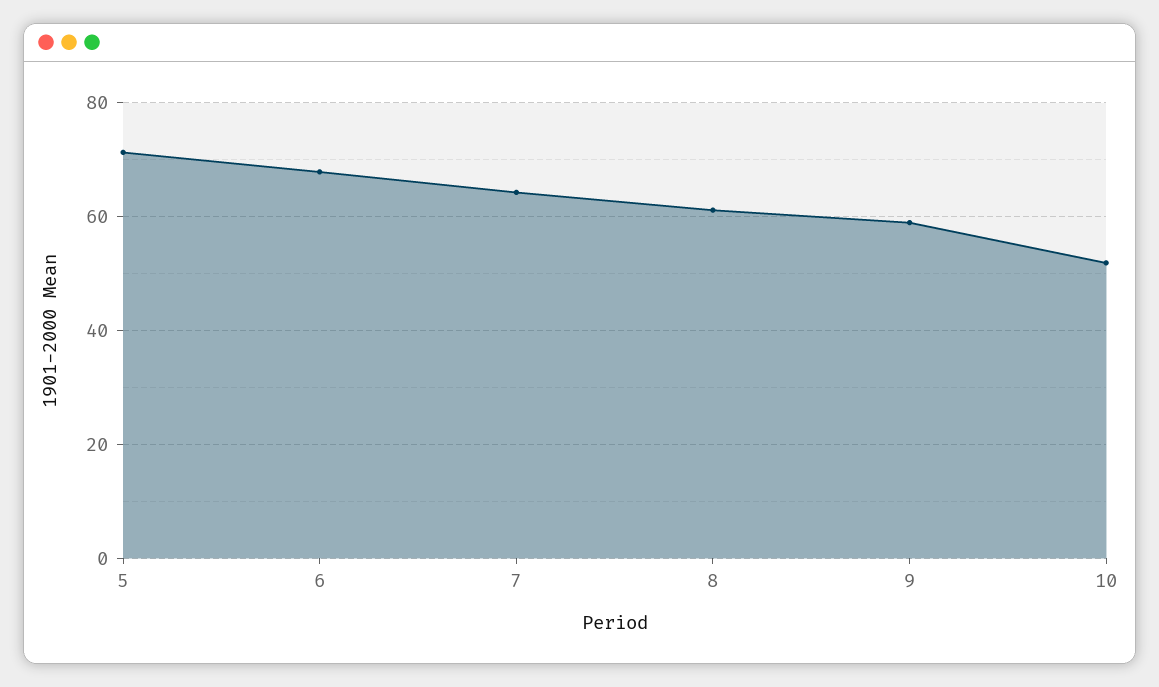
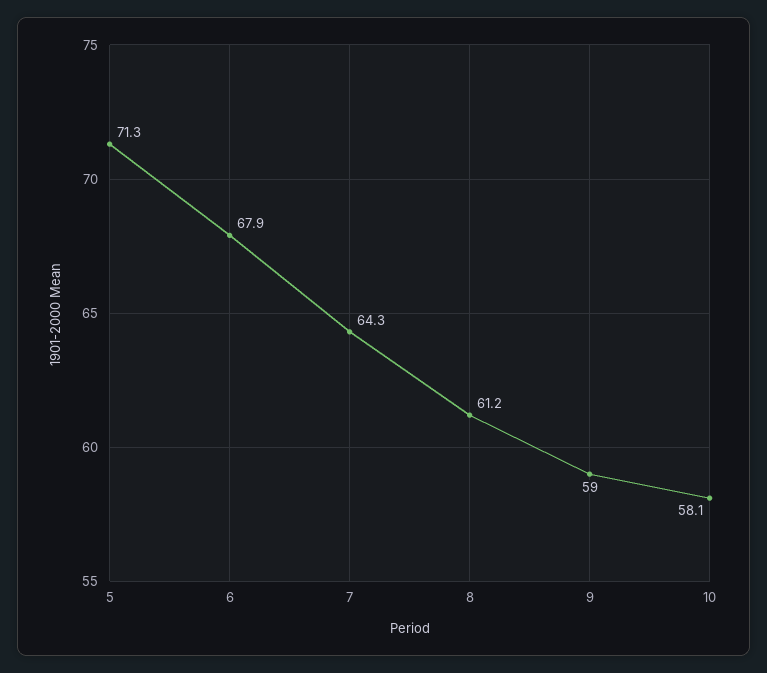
  {
    "5": 71.3,
    "6": 67.9,
    "7": 64.3,
    "8": 61.2,
    "9": 59,
-   "10": 52
+   "10": 58.1
  }

